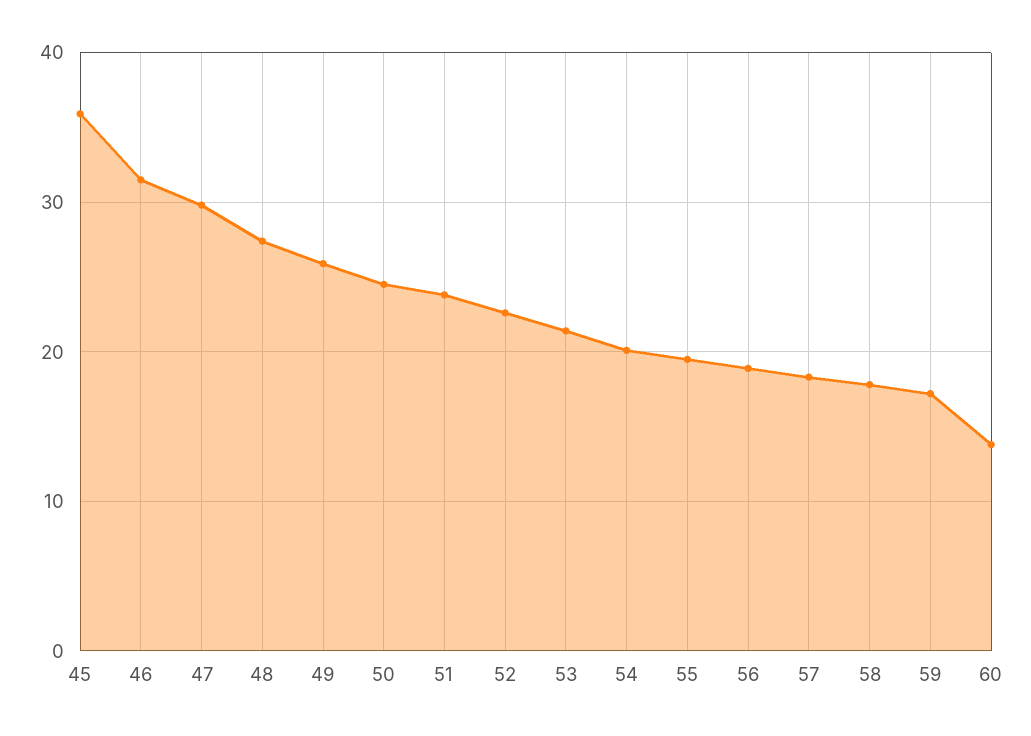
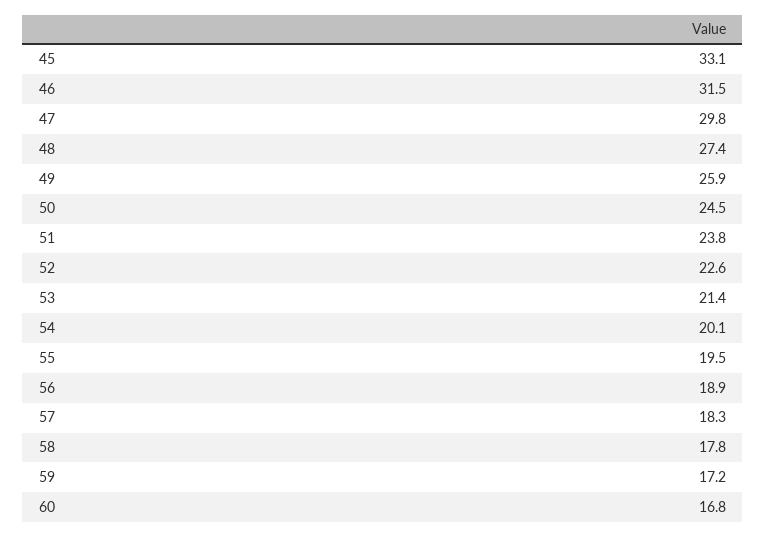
  {
-   "45": 36,
+   "45": 33.1,
    "46": 31.5,
    "47": 29.8,
    "48": 27.4,
    "49": 25.9,
    "50": 24.5,
    "51": 23.8,
    "52": 22.6,
    "53": 21.4,
    "54": 20.1,
    "55": 19.5,
    "56": 18.9,
    "57": 18.3,
    "58": 17.8,
    "59": 17.2,
-   "60": 14
+   "60": 16.8
  }

